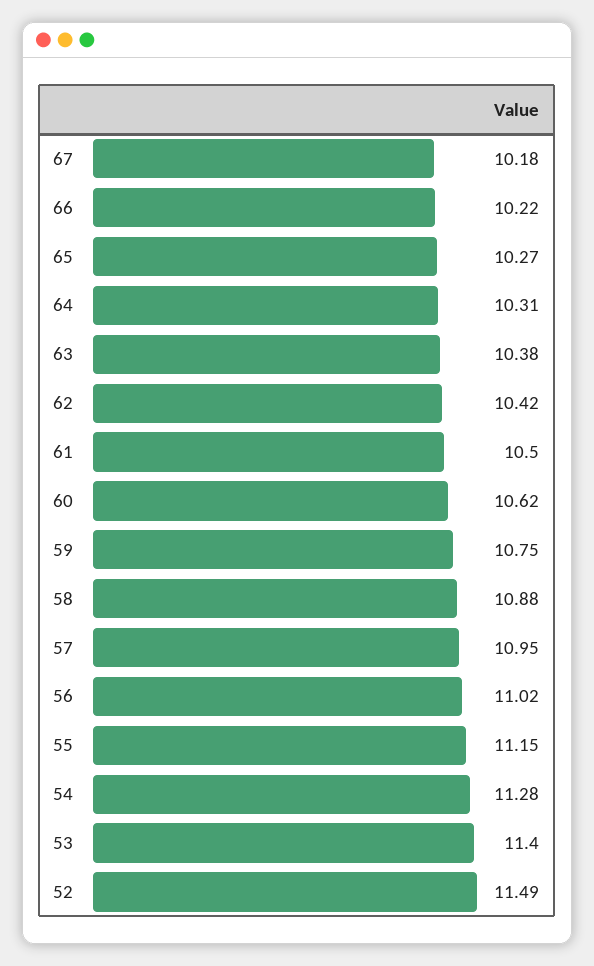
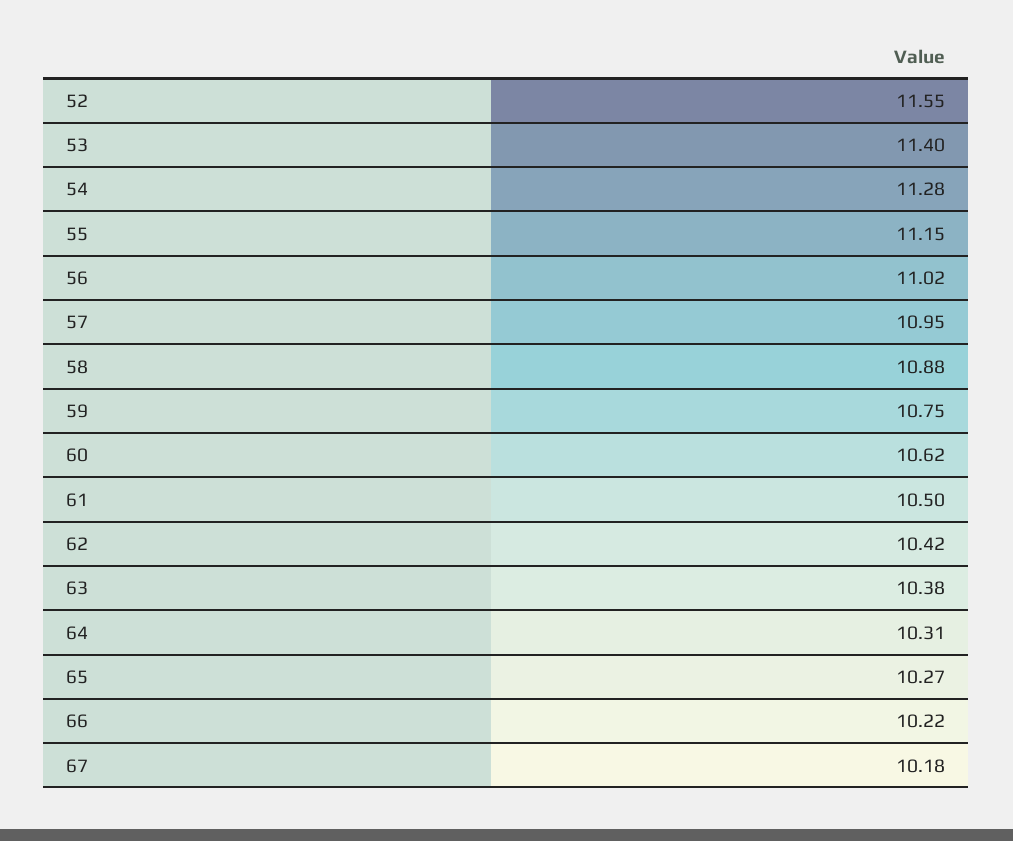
  {
    "67": 10.18,
    "66": 10.22,
    "65": 10.27,
    "64": 10.31,
    "63": 10.38,
    "62": 10.42,
    "61": 10.5,
    "60": 10.62,
    "59": 10.75,
    "58": 10.88,
    "57": 10.95,
    "56": 11.02,
    "55": 11.15,
    "54": 11.28,
    "53": 11.4,
-   "52": 11.49
+   "52": 11.55
  }

